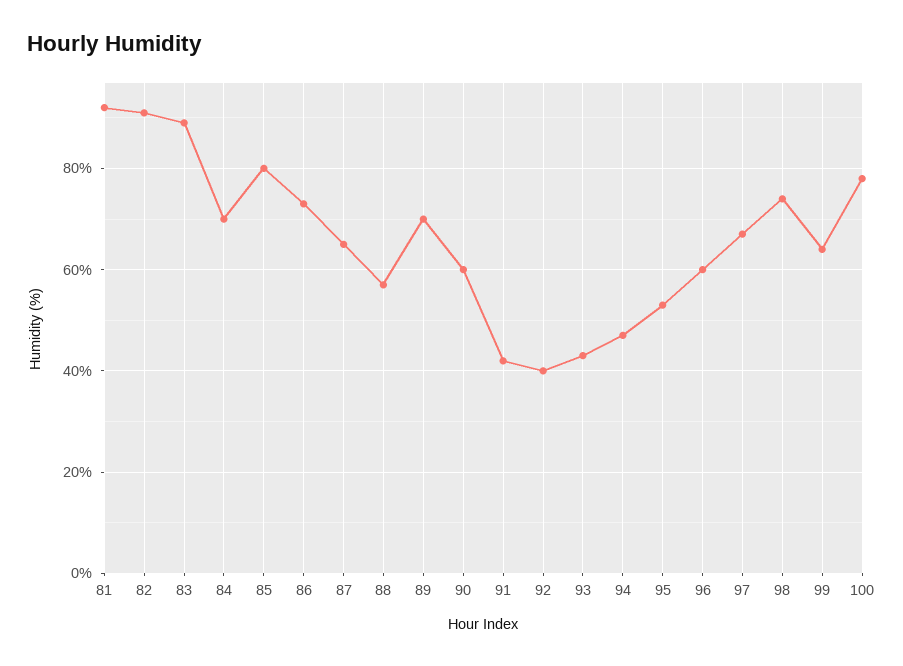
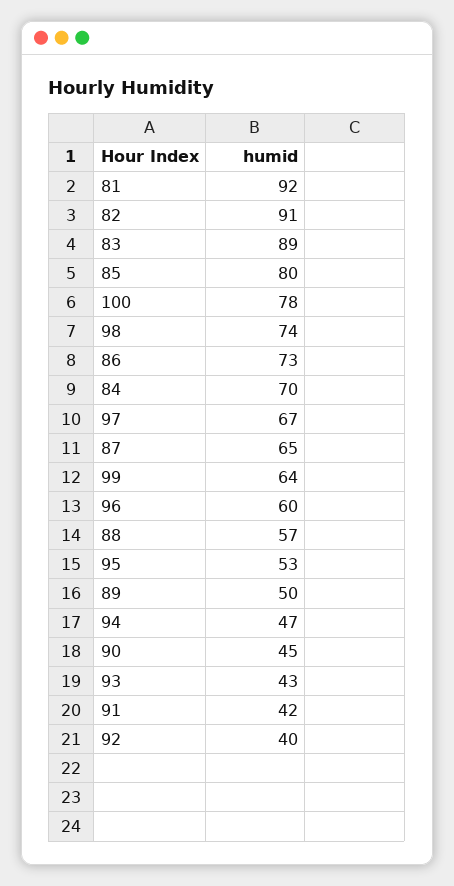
  {
    "81": 92,
    "82": 91,
    "83": 89,
    "84": 70,
    "85": 80,
    "86": 73,
    "87": 65,
    "88": 57,
-   "89": 70,
+   "89": 50,
-   "90": 60,
+   "90": 45,
    "91": 42,
    "92": 40,
    "93": 43,
    "94": 47,
    "95": 53,
    "96": 60,
    "97": 67,
    "98": 74,
    "99": 64,
    "100": 78
  }

